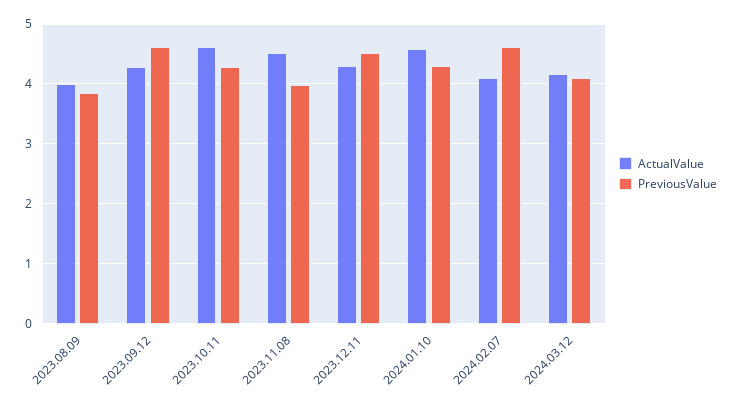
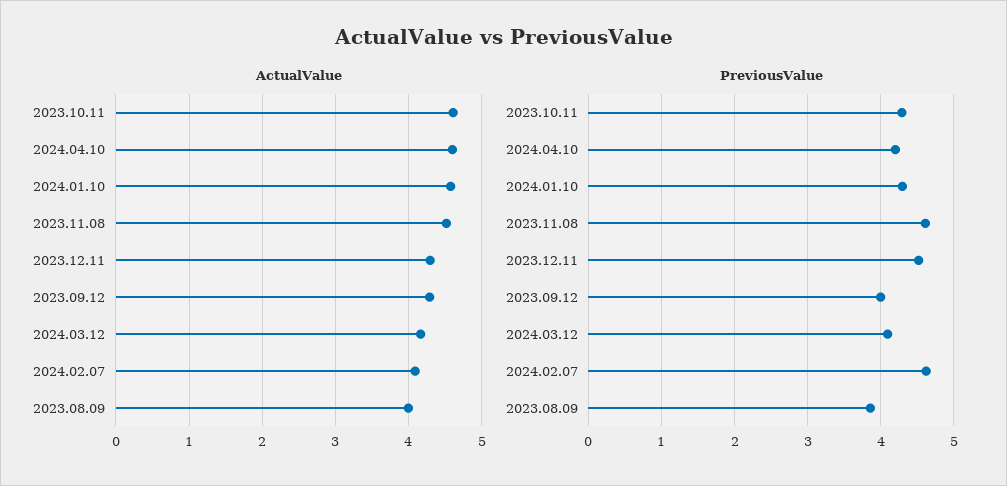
  {
    "ActualValue": {
      "2023.08.09": 4,
      "2023.09.12": 4.3,
      "2023.10.11": 4.6,
      "2023.11.08": 4.5,
      "2023.12.11": 4.3,
      "2024.01.10": 4.6,
      "2024.02.07": 4.1,
-     "2024.03.12": 4.2
+     "2024.03.12": 4.2,
+     "2024.04.10": 4.6
    },
    "PreviousValue": {
      "2023.08.09": 3.9,
-     "2023.09.12": 4.6,
+     "2023.09.12": 4,
      "2023.10.11": 4.3,
-     "2023.11.08": 4,
+     "2023.11.08": 4.6,
      "2023.12.11": 4.5,
      "2024.01.10": 4.3,
      "2024.02.07": 4.6,
-     "2024.03.12": 4.1
+     "2024.03.12": 4.1,
+     "2024.04.10": 4.2
    }
  }

